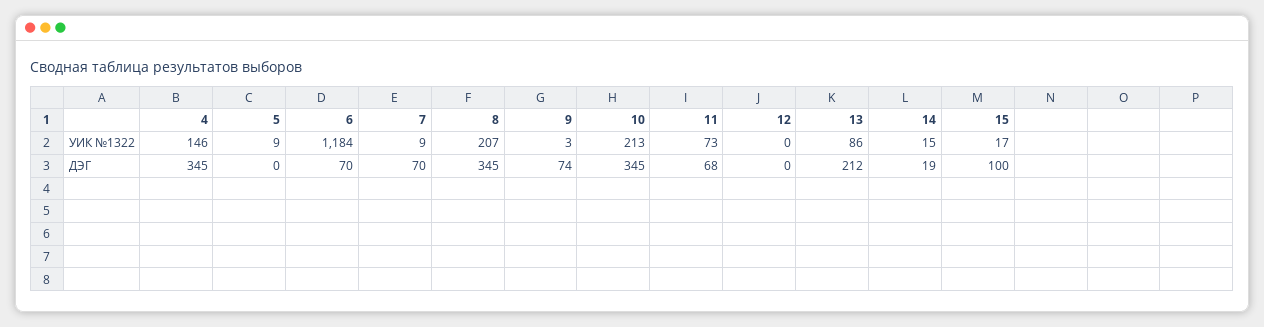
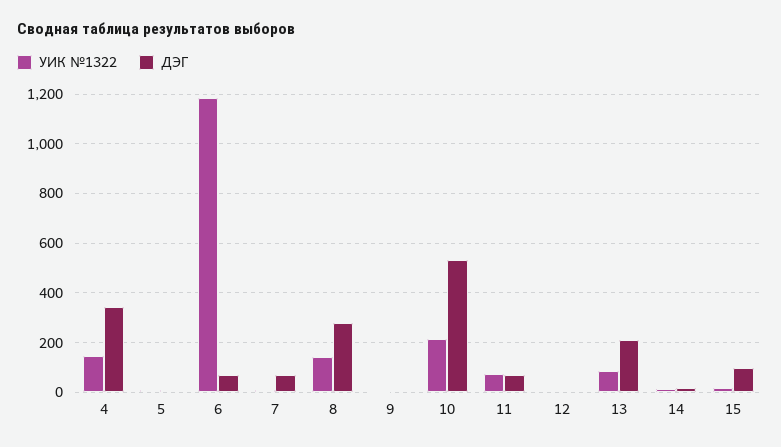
  {
    "УИК №1322": {
      "4": 146,
      "5": 9,
      "6": 1184,
      "7": 9,
-     "8": 207,
+     "8": 150,
      "9": 3,
      "10": 213,
      "11": 73,
      "12": 0,
      "13": 86,
      "14": 15,
      "15": 17
    },
    "ДЭГ": {
      "4": 345,
      "5": 0,
      "6": 70,
      "7": 70,
-     "8": 345,
+     "8": 275,
-     "9": 74,
+     "9": 0,
-     "10": 345,
+     "10": 525,
      "11": 68,
      "12": 0,
      "13": 212,
      "14": 19,
      "15": 100
    }
  }

